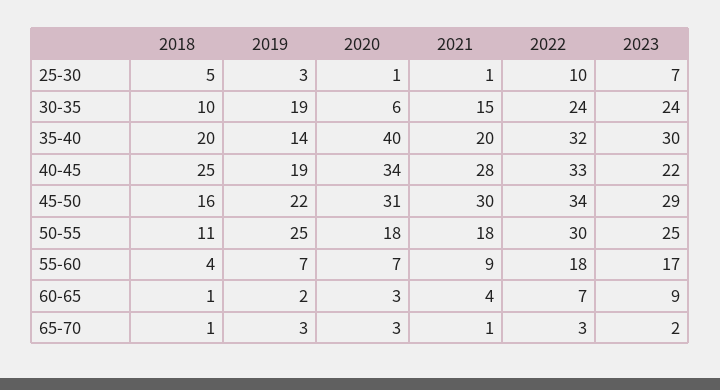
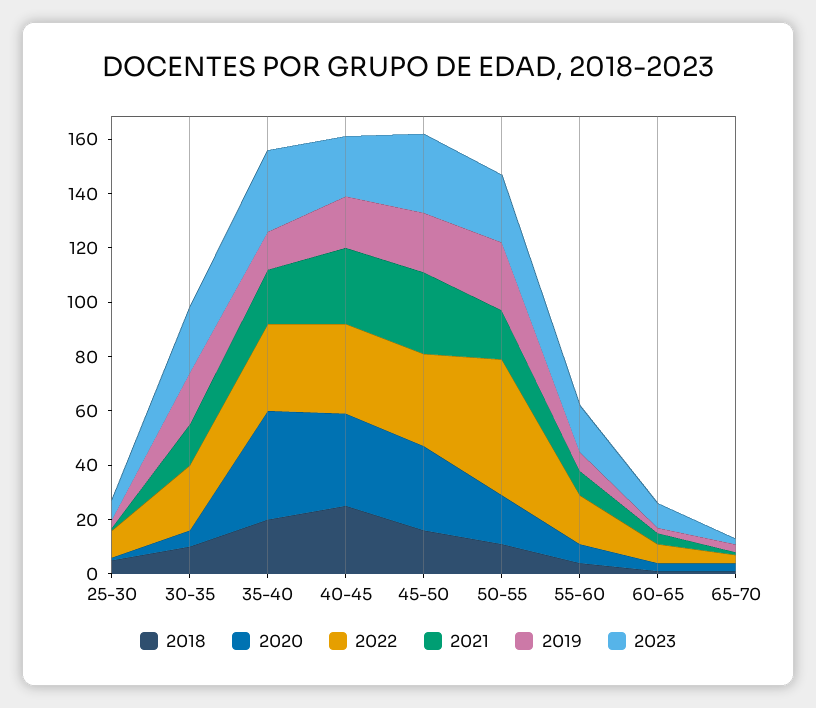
  {
    "2018": {
      "25-30": 5,
      "30-35": 10,
      "35-40": 20,
      "40-45": 25,
      "45-50": 16,
      "50-55": 11,
      "55-60": 4,
      "60-65": 1,
      "65-70": 1
    },
    "2019": {
      "25-30": 3,
      "30-35": 19,
      "35-40": 14,
      "40-45": 19,
      "45-50": 22,
      "50-55": 25,
      "55-60": 7,
      "60-65": 2,
      "65-70": 3
    },
    "2020": {
      "25-30": 1,
      "30-35": 6,
      "35-40": 40,
      "40-45": 34,
      "45-50": 31,
      "50-55": 18,
      "55-60": 7,
      "60-65": 3,
      "65-70": 3
    },
    "2021": {
      "25-30": 1,
      "30-35": 15,
      "35-40": 20,
      "40-45": 28,
      "45-50": 30,
      "50-55": 18,
      "55-60": 9,
      "60-65": 4,
      "65-70": 1
    },
    "2022": {
      "25-30": 10,
      "30-35": 24,
      "35-40": 32,
      "40-45": 33,
      "45-50": 34,
-     "50-55": 30,
+     "50-55": 50,
      "55-60": 18,
      "60-65": 7,
      "65-70": 3
    },
    "2023": {
      "25-30": 7,
      "30-35": 24,
      "35-40": 30,
      "40-45": 22,
      "45-50": 29,
      "50-55": 25,
      "55-60": 17,
      "60-65": 9,
      "65-70": 2
    }
  }

